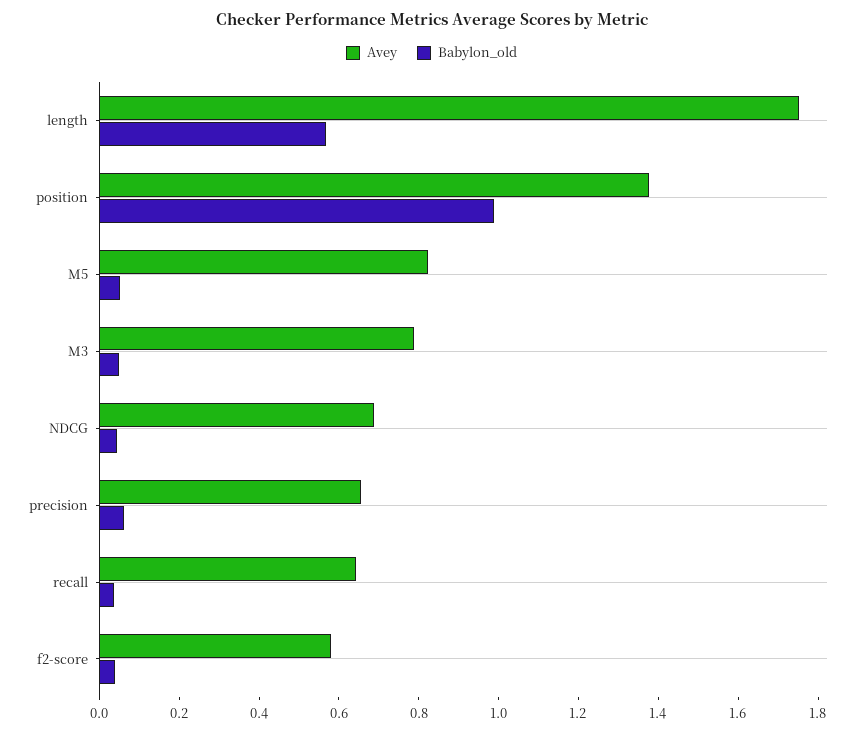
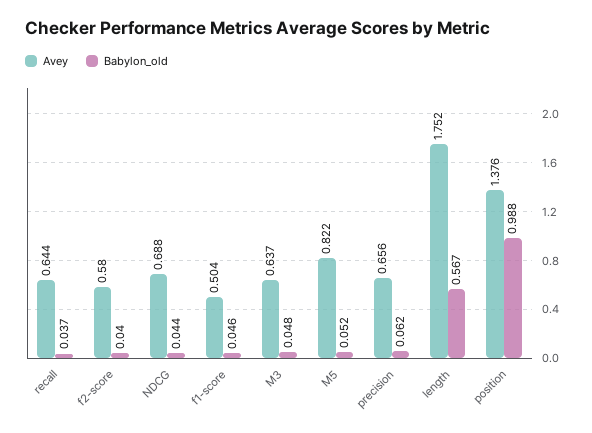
  {
    "Avey": {
      "length": 1.752,
      "position": 1.376,
      "M5": 0.822,
-     "M3": 0.8,
+     "M3": 0.637,
      "NDCG": 0.688,
      "precision": 0.656,
      "recall": 0.644,
-     "f2-score": 0.58
+     "f2-score": 0.58,
+     "f1-score": 0.504
    },
    "Babylon_old": {
      "length": 0.567,
      "position": 0.988,
      "M5": 0.052,
      "M3": 0.048,
      "NDCG": 0.044,
      "precision": 0.062,
      "recall": 0.037,
-     "f2-score": 0.04
+     "f2-score": 0.04,
+     "f1-score": 0.046
    }
  }

